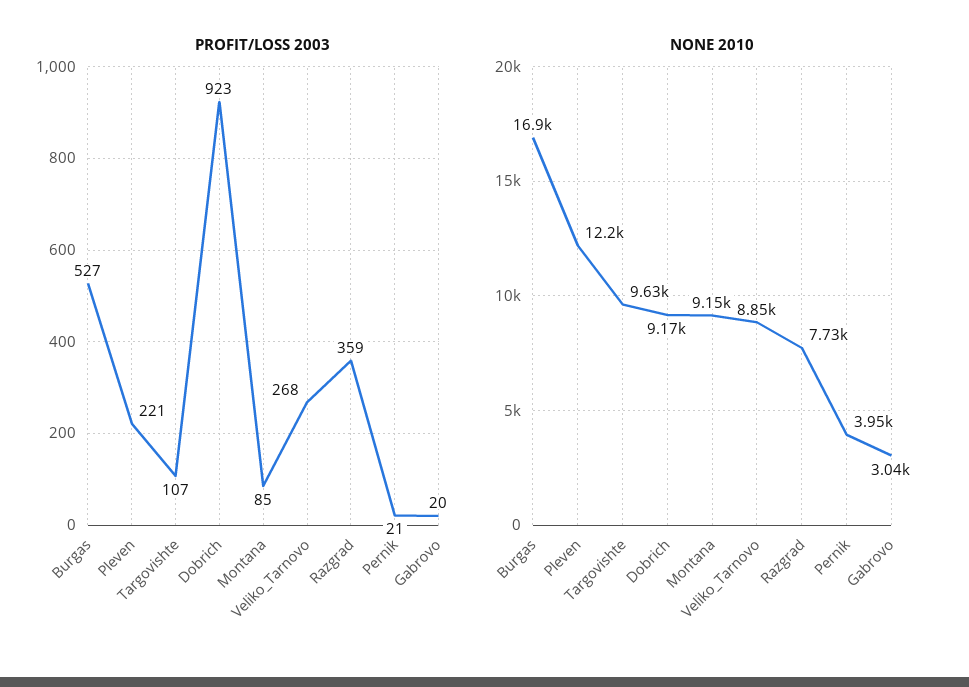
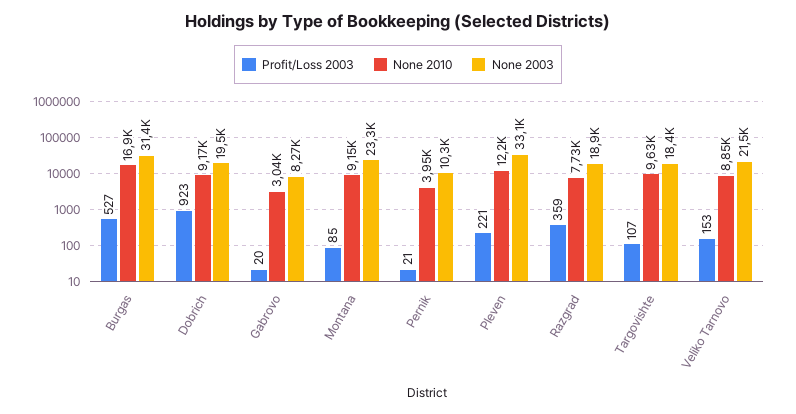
  {
    "PROFIT/LOSS 2003": {
      "Burgas": 527,
      "Pleven": 221,
      "Targovishte": 107,
      "Dobrich": 923,
      "Montana": 85,
-     "Veliko_Tarnovo": 268,
+     "Veliko_Tarnovo": 153,
      "Razgrad": 359,
      "Pernik": 21,
      "Gabrovo": 20
    },
    "NONE 2010": {
      "Burgas": 16900,
      "Pleven": 12200,
      "Targovishte": 9630,
      "Dobrich": 9170,
      "Montana": 9150,
      "Veliko_Tarnovo": 8850,
      "Razgrad": 7730,
      "Pernik": 3950,
      "Gabrovo": 3040
-   }
+   },
+   "None 2003": {
+     "Burgas": 31400,
+     "Dobrich": 19500,
+     "Gabrovo": 8270,
+     "Montana": 23300,
+     "Pernik": 10300,
+     "Pleven": 33100,
+     "Razgrad": 18900,
+     "Targovishte": 18400,
+     "Veliko_Tarnovo": 21500
+   }
  }

